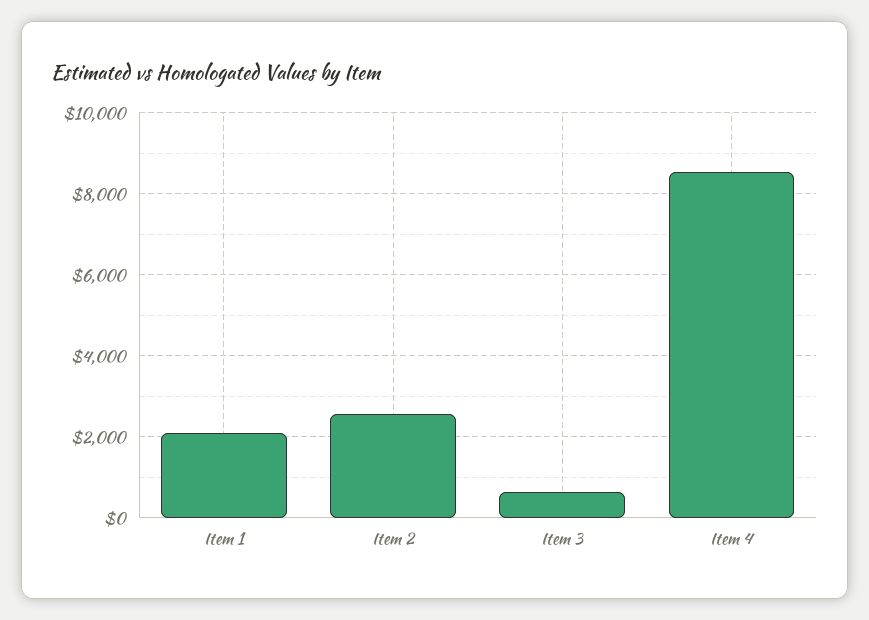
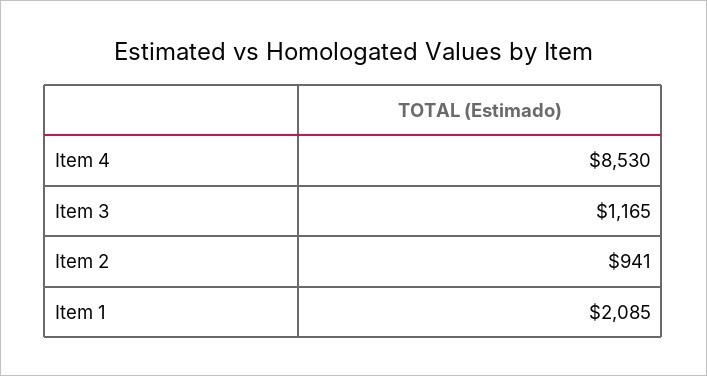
  {
    "Item 1": 2085,
-   "Item 2": 2600,
+   "Item 2": 941,
-   "Item 3": 600,
+   "Item 3": 1165,
    "Item 4": 8530
  }

